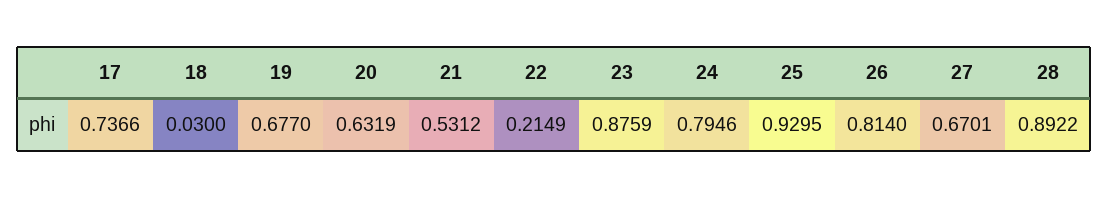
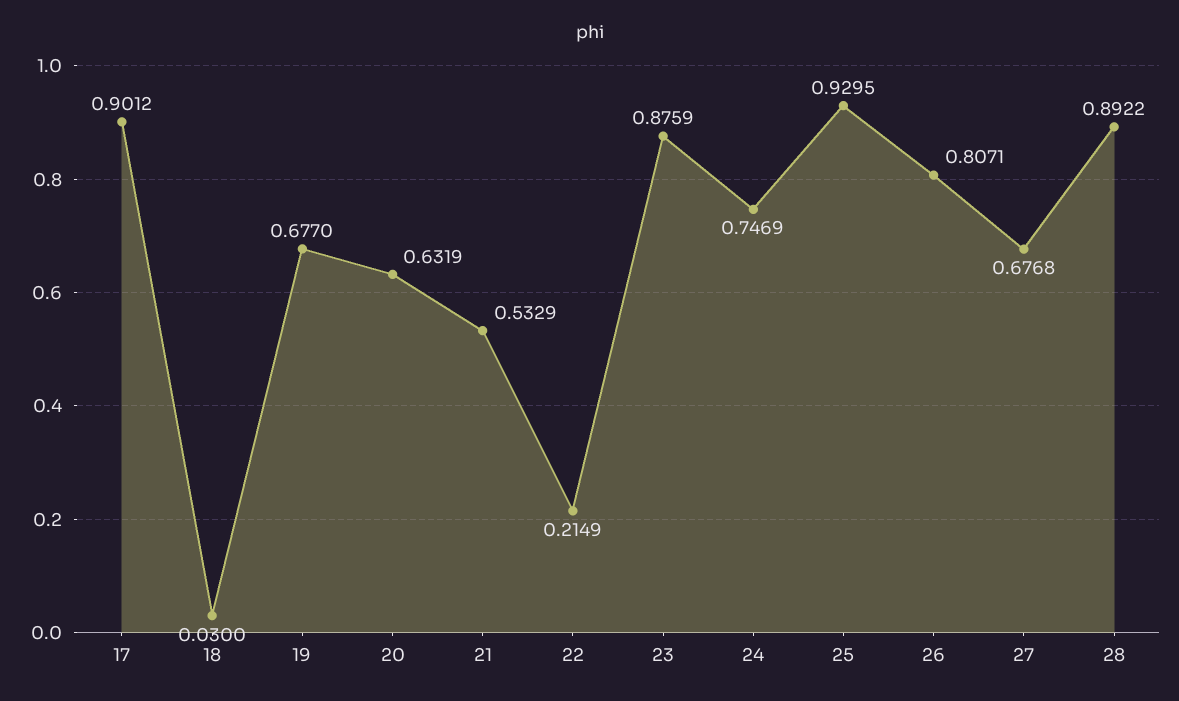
  {
-   "17": 0.7366,
+   "17": 0.9012,
    "18": 0.03,
    "19": 0.677,
    "20": 0.6319,
-   "21": 0.5312,
+   "21": 0.5329,
    "22": 0.2149,
    "23": 0.8759,
-   "24": 0.7946,
+   "24": 0.7469,
    "25": 0.9295,
-   "26": 0.814,
+   "26": 0.8071,
-   "27": 0.6701,
+   "27": 0.6768,
    "28": 0.8922
  }

